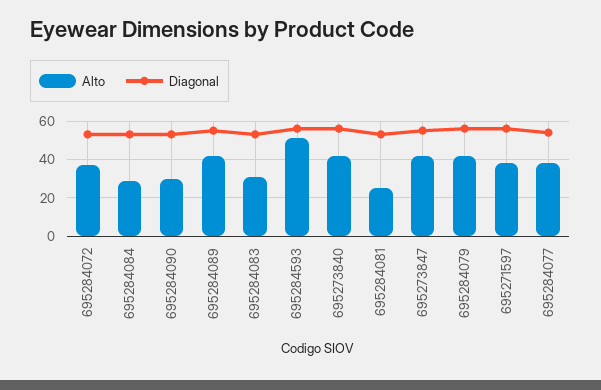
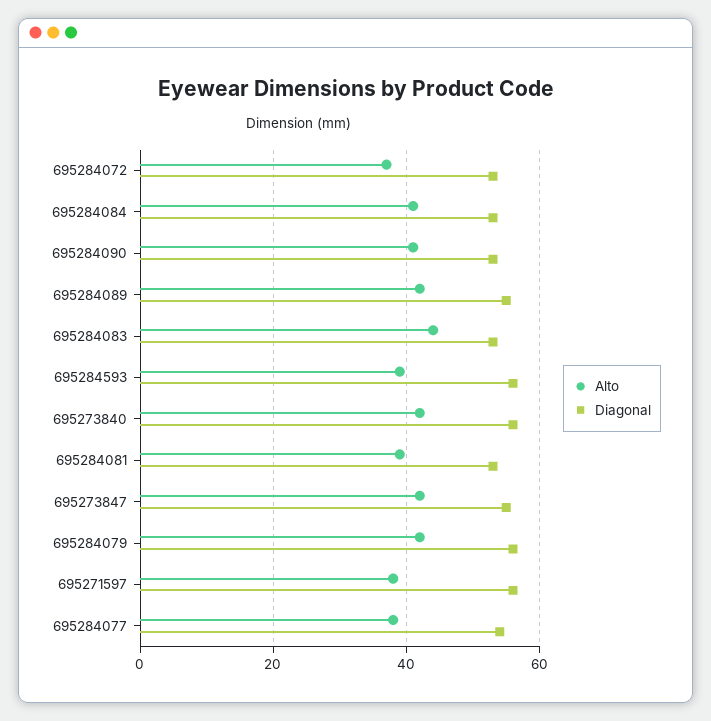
  {
    "Alto": {
      "695284072": 35,
-     "695284084": 30,
+     "695284084": 40,
-     "695284090": 30,
+     "695284090": 40,
      "695284089": 40,
-     "695284083": 30,
+     "695284083": 45,
-     "695284593": 50,
+     "695284593": 40,
      "695273840": 40,
-     "695284081": 25,
+     "695284081": 40,
      "695273847": 40,
      "695284079": 40,
      "695271597": 40,
      "695284077": 40
    },
    "Diagonal": {
      "695284072": 55,
      "695284084": 55,
      "695284090": 55,
      "695284089": 55,
      "695284083": 55,
      "695284593": 55,
      "695273840": 55,
      "695284081": 55,
      "695273847": 55,
      "695284079": 55,
      "695271597": 55,
      "695284077": 55
    }
  }

